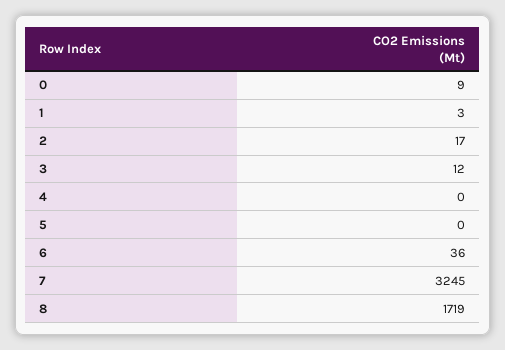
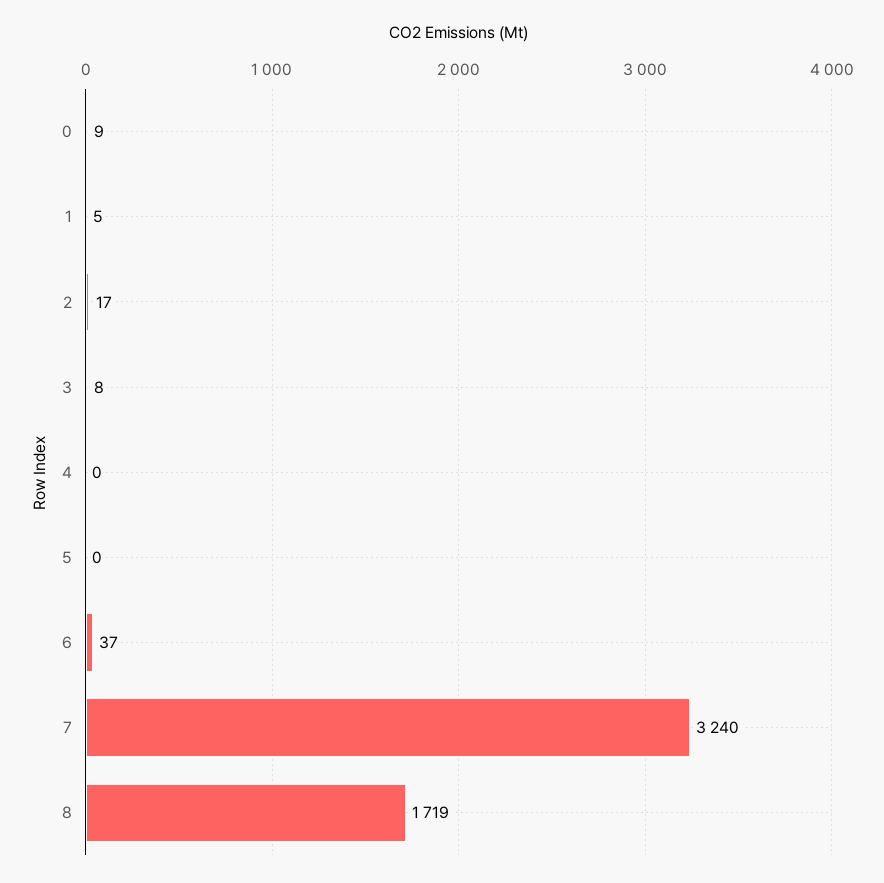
  {
    "0": 9,
-   "1": 3,
+   "1": 5,
    "2": 17,
-   "3": 12,
+   "3": 8,
    "4": 0,
    "5": 0,
-   "6": 36,
+   "6": 37,
-   "7": 3245,
+   "7": 3240,
    "8": 1719
  }

